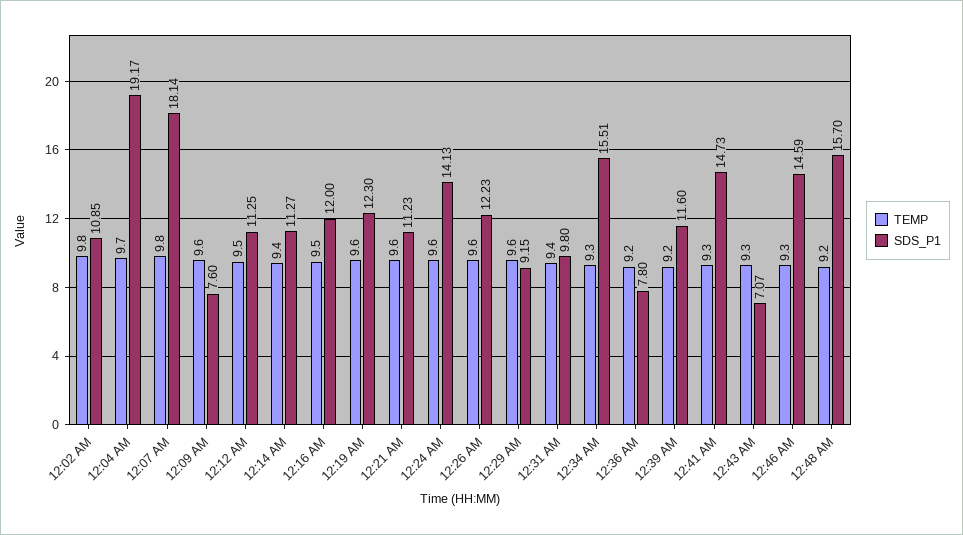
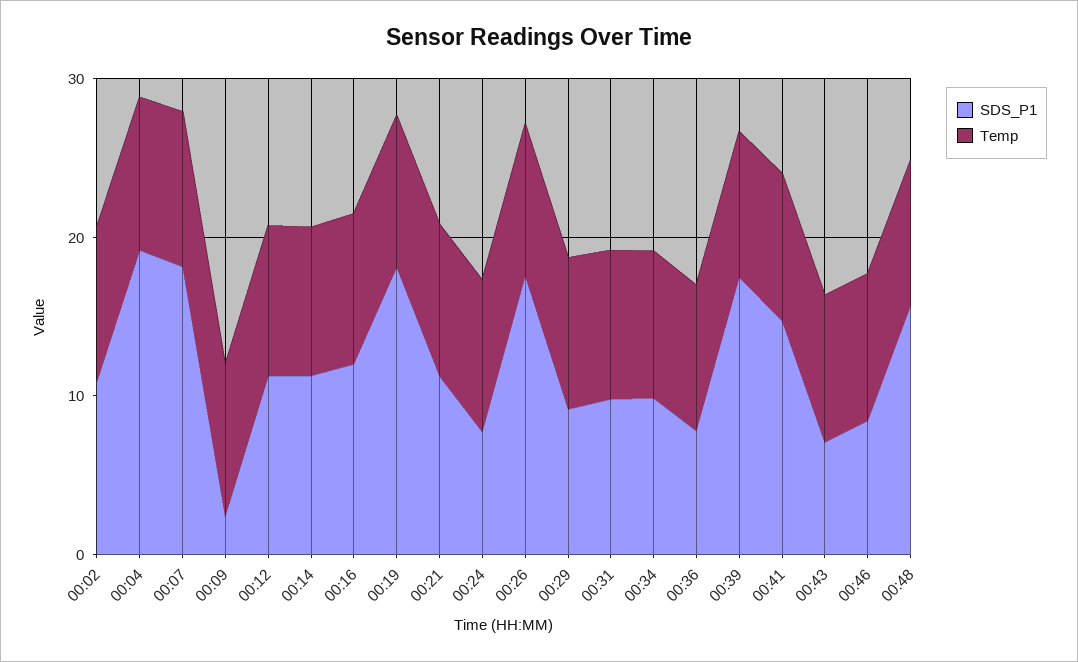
  {
    "TEMP": {
      "12:02 AM": 9.8,
      "12:04 AM": 9.7,
      "12:07 AM": 9.8,
      "12:09 AM": 9.6,
      "12:12 AM": 9.5,
      "12:14 AM": 9.4,
      "12:16 AM": 9.5,
      "12:19 AM": 9.6,
      "12:21 AM": 9.6,
      "12:24 AM": 9.6,
      "12:26 AM": 9.6,
      "12:29 AM": 9.6,
      "12:31 AM": 9.4,
      "12:34 AM": 9.3,
      "12:36 AM": 9.2,
      "12:39 AM": 9.2,
      "12:41 AM": 9.3,
      "12:43 AM": 9.3,
      "12:46 AM": 9.3,
      "12:48 AM": 9.2
    },
    "SDS_P1": {
      "12:02 AM": 10.85,
      "12:04 AM": 19.17,
      "12:07 AM": 18.14,
-     "12:09 AM": 7.6,
+     "12:09 AM": 2,
      "12:12 AM": 11.25,
      "12:14 AM": 11.27,
      "12:16 AM": 12,
-     "12:19 AM": 12.3,
+     "12:19 AM": 18,
      "12:21 AM": 11.23,
-     "12:24 AM": 14.13,
+     "12:24 AM": 8,
-     "12:26 AM": 12.23,
+     "12:26 AM": 18,
      "12:29 AM": 9.15,
      "12:31 AM": 9.8,
-     "12:34 AM": 15.51,
+     "12:34 AM": 10,
      "12:36 AM": 7.8,
-     "12:39 AM": 11.6,
+     "12:39 AM": 18,
      "12:41 AM": 14.73,
      "12:43 AM": 7.07,
-     "12:46 AM": 14.59,
+     "12:46 AM": 8,
      "12:48 AM": 15.7
    }
  }

